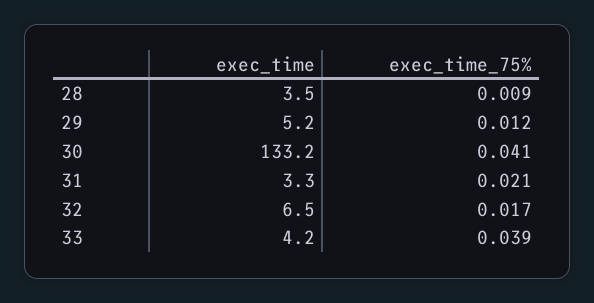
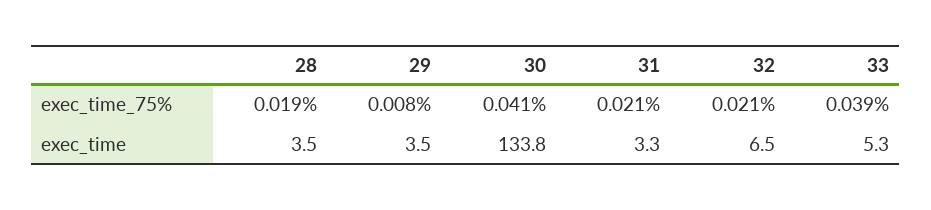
  {
    "exec_time": {
      "28": 3.5,
-     "29": 5.2,
+     "29": 3.5,
-     "30": 133.2,
+     "30": 133.8,
      "31": 3.3,
      "32": 6.5,
-     "33": 4.2
+     "33": 5.3
    },
    "exec_time_75%": {
-     "28": 0.009,
+     "28": 0.019,
-     "29": 0.012,
+     "29": 0.008,
      "30": 0.041,
      "31": 0.021,
-     "32": 0.017,
+     "32": 0.021,
      "33": 0.039
    }
  }

